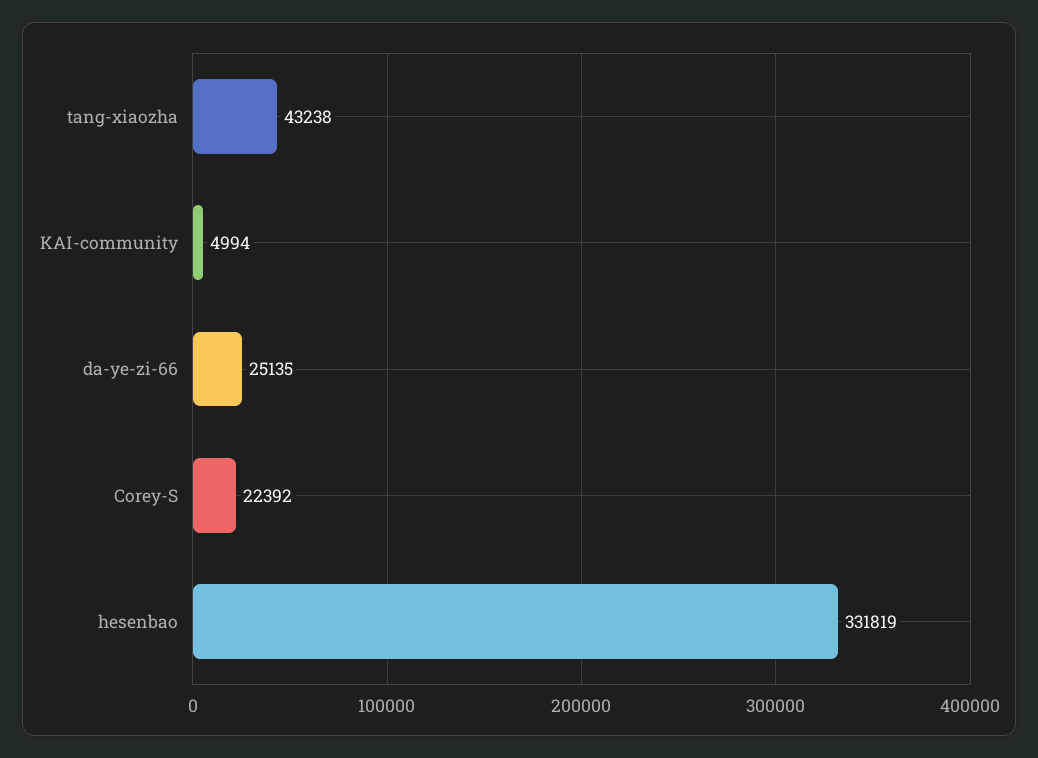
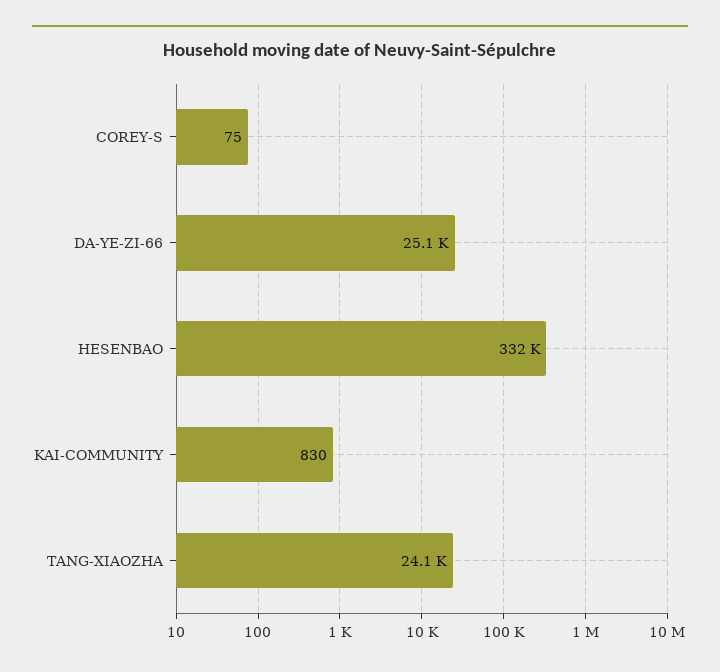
  {
-   "tang-xiaozha": 43238,
+   "tang-xiaozha": 24100,
-   "KAI-community": 4994,
+   "KAI-community": 830,
    "da-ye-zi-66": 25135,
-   "Corey-S": 22392,
+   "Corey-S": 75,
    "hesenbao": 331819
  }

